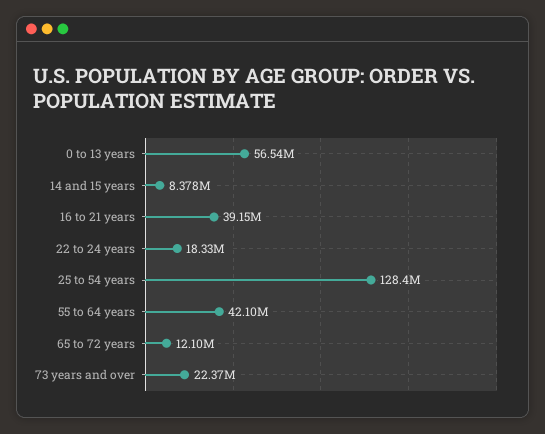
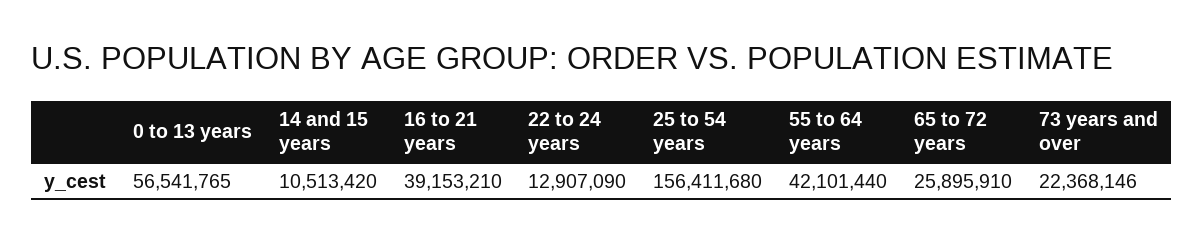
  {
    "0 to 13 years": 56541765,
-   "14 and 15 years": 8378000,
+   "14 and 15 years": 10513420,
    "16 to 21 years": 39153210,
-   "22 to 24 years": 18330000,
+   "22 to 24 years": 12907090,
-   "25 to 54 years": 128400000,
+   "25 to 54 years": 156411680,
    "55 to 64 years": 42101440,
-   "65 to 72 years": 12100000,
+   "65 to 72 years": 25895910,
    "73 years and over": 22368146
  }

